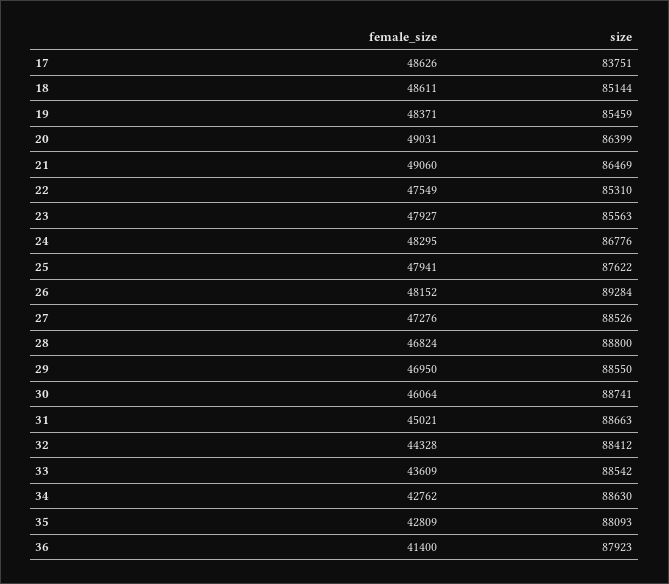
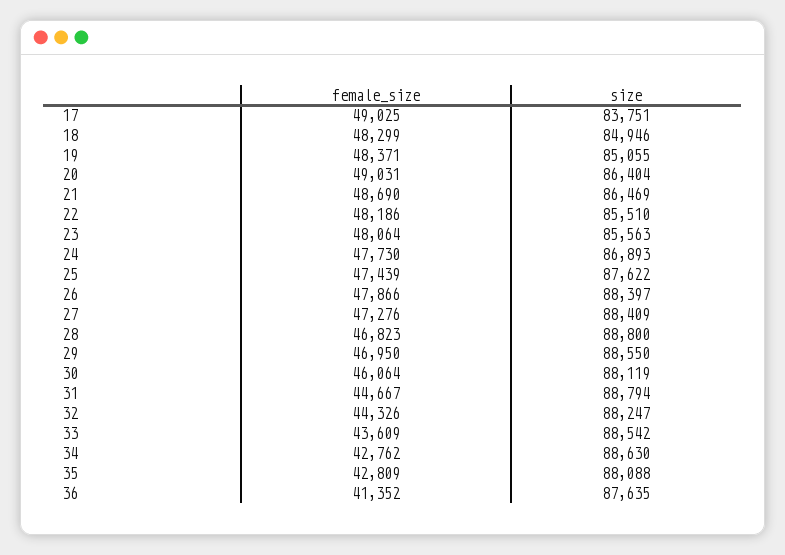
  {
    "female_size": {
-     "17": 48626,
+     "17": 49025,
-     "18": 48611,
+     "18": 48299,
      "19": 48371,
      "20": 49031,
-     "21": 49060,
+     "21": 48690,
-     "22": 47549,
+     "22": 48186,
-     "23": 47927,
+     "23": 48064,
-     "24": 48295,
+     "24": 47730,
-     "25": 47941,
+     "25": 47439,
-     "26": 48152,
+     "26": 47866,
      "27": 47276,
-     "28": 46824,
+     "28": 46823,
      "29": 46950,
      "30": 46064,
-     "31": 45021,
+     "31": 44667,
-     "32": 44328,
+     "32": 44326,
      "33": 43609,
      "34": 42762,
      "35": 42809,
-     "36": 41400
+     "36": 41352
    },
    "size": {
      "17": 83751,
-     "18": 85144,
+     "18": 84946,
-     "19": 85459,
+     "19": 85055,
-     "20": 86399,
+     "20": 86404,
      "21": 86469,
-     "22": 85310,
+     "22": 85510,
      "23": 85563,
-     "24": 86776,
+     "24": 86893,
      "25": 87622,
-     "26": 89284,
+     "26": 88397,
-     "27": 88526,
+     "27": 88409,
      "28": 88800,
      "29": 88550,
-     "30": 88741,
+     "30": 88119,
-     "31": 88663,
+     "31": 88794,
-     "32": 88412,
+     "32": 88247,
      "33": 88542,
      "34": 88630,
-     "35": 88093,
+     "35": 88088,
-     "36": 87923
+     "36": 87635
    }
  }

